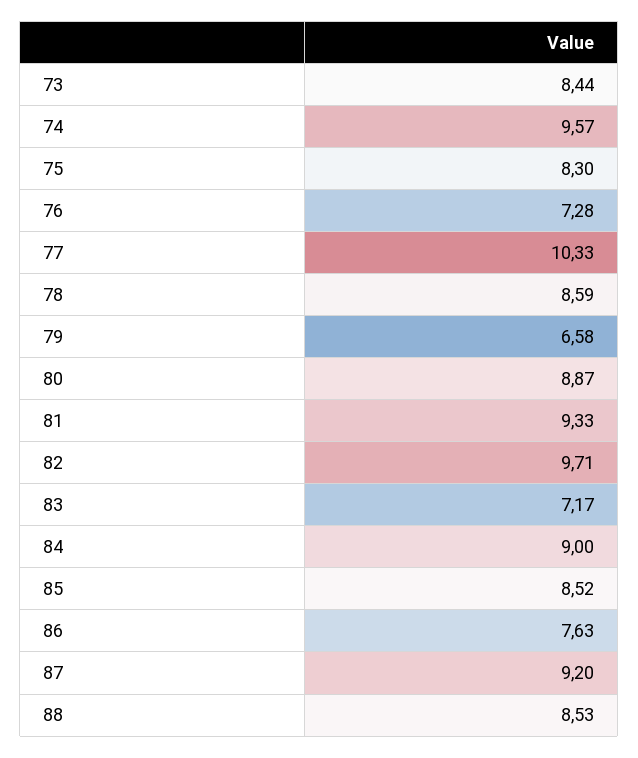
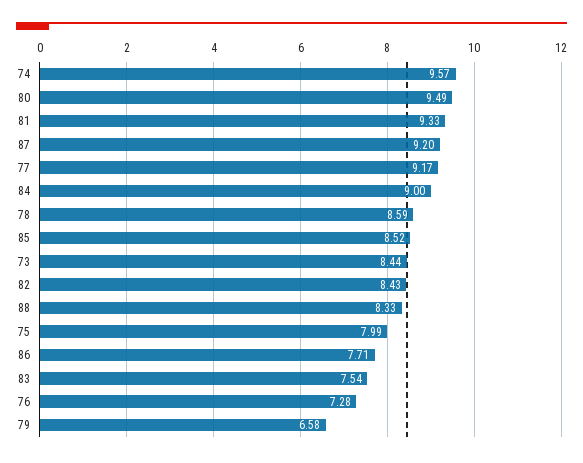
  {
    "73": 8.44,
    "74": 9.57,
-   "75": 8.3,
+   "75": 7.99,
    "76": 7.28,
-   "77": 10.33,
+   "77": 9.17,
    "78": 8.59,
    "79": 6.58,
-   "80": 8.87,
+   "80": 9.49,
    "81": 9.33,
-   "82": 9.71,
+   "82": 8.43,
-   "83": 7.17,
+   "83": 7.54,
    "84": 9,
    "85": 8.52,
-   "86": 7.63,
+   "86": 7.71,
    "87": 9.2,
-   "88": 8.53
+   "88": 8.33
  }

